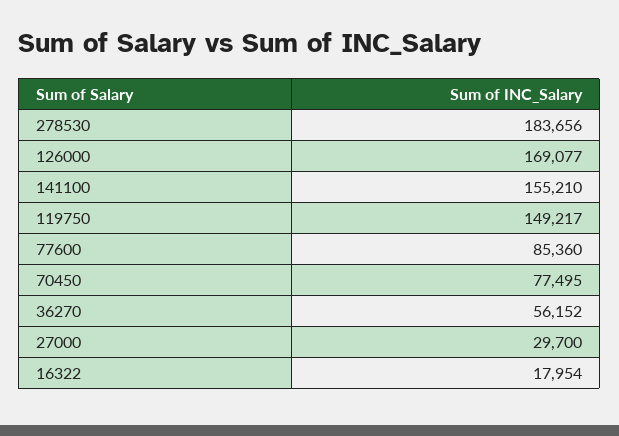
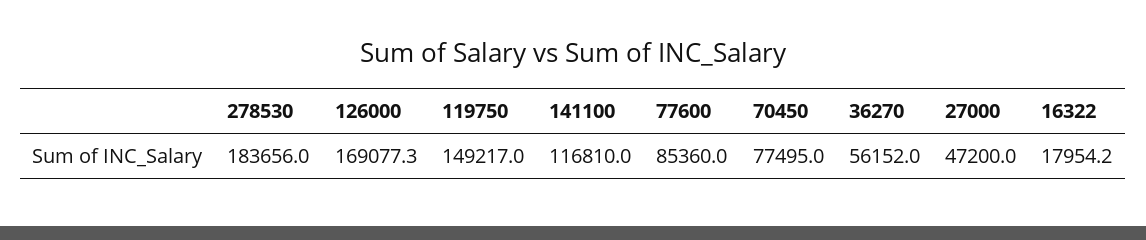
  {
    "278530": 183656,
    "126000": 169077.3,
-   "141100": 155210,
+   "141100": 116810,
    "119750": 149217,
    "77600": 85360,
    "70450": 77495,
    "36270": 56152,
-   "27000": 29700,
+   "27000": 47200,
    "16322": 17954.2
  }

